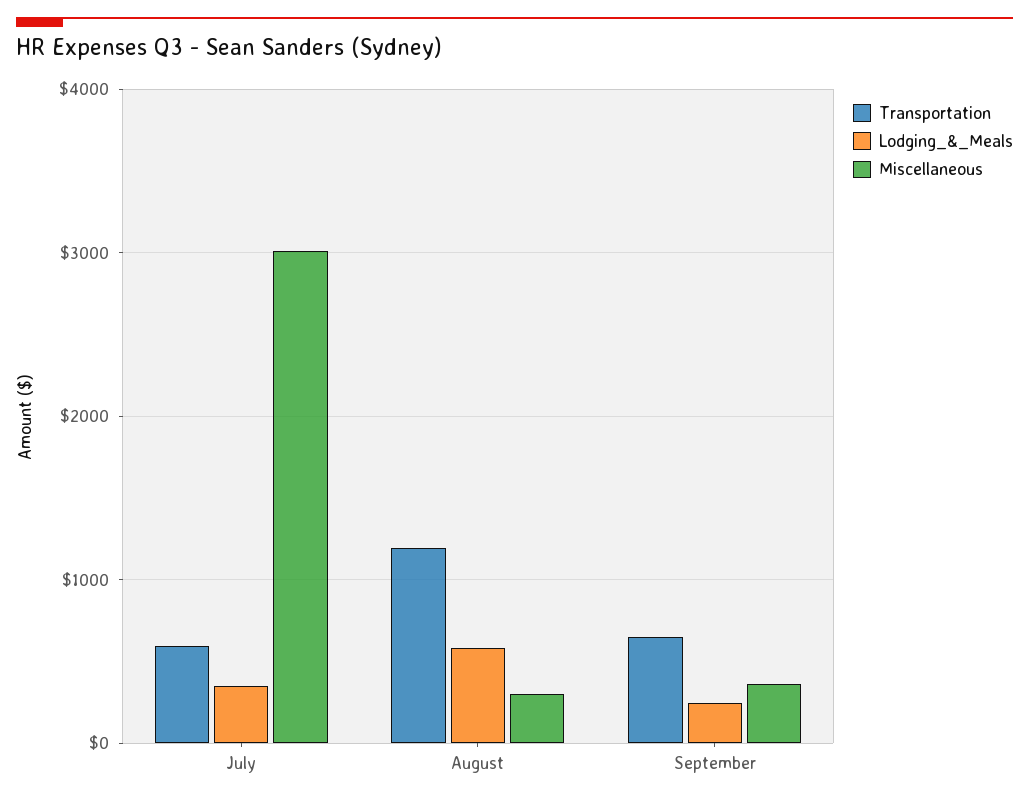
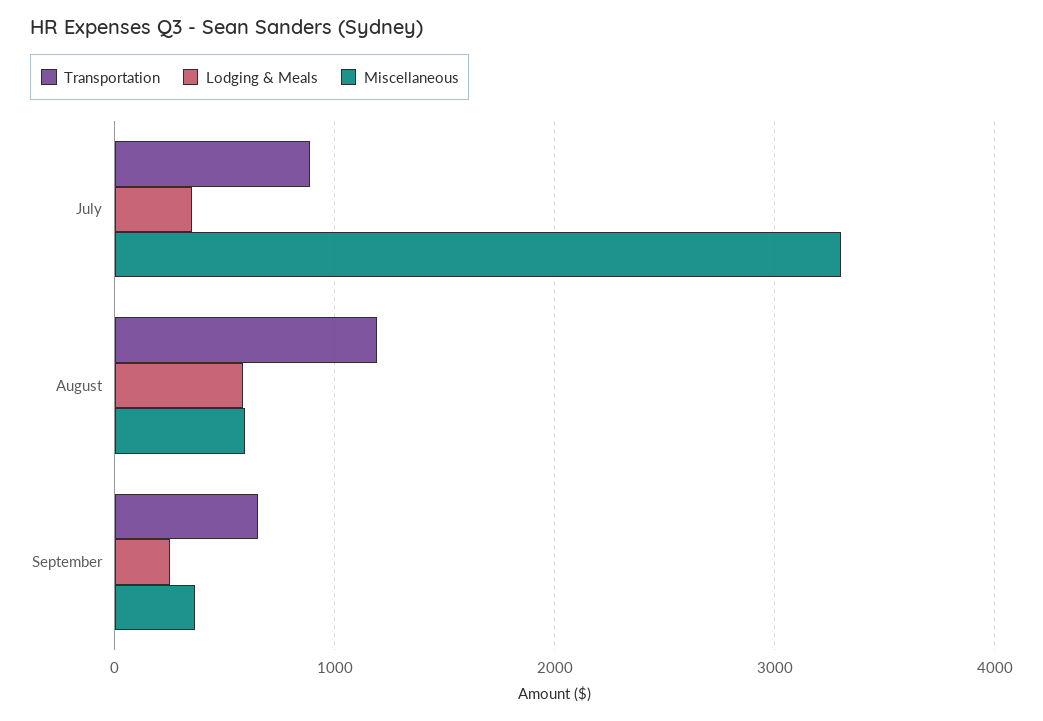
  {
    "Transportation": {
-     "July": 600,
+     "July": 900,
      "August": 1200,
      "September": 700
    },
    "Lodging_&_Meals": {
      "July": 300,
      "August": 600,
      "September": 200
    },
    "Miscellaneous": {
-     "July": 3000,
+     "July": 3300,
-     "August": 300,
+     "August": 600,
      "September": 400
    }
  }

